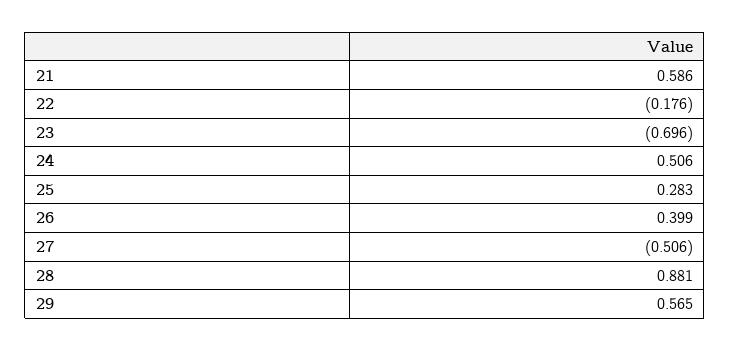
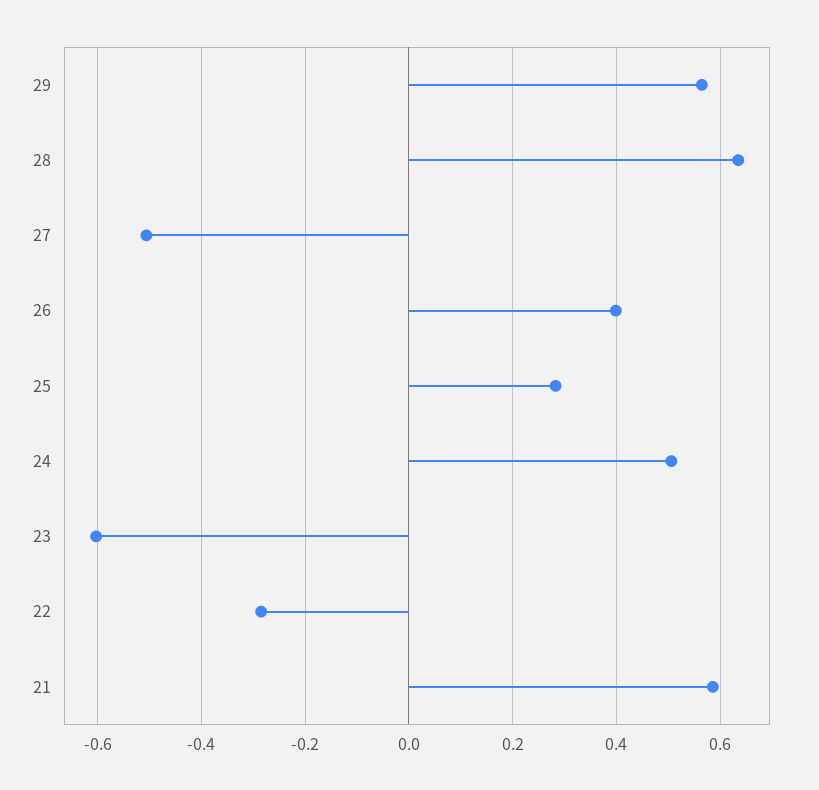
  {
    "21": 0.586,
-   "22": -0.176,
+   "22": -0.28,
-   "23": -0.696,
+   "23": -0.6,
    "24": 0.506,
    "25": 0.283,
    "26": 0.399,
    "27": -0.506,
-   "28": 0.881,
+   "28": 0.64,
    "29": 0.565
  }

